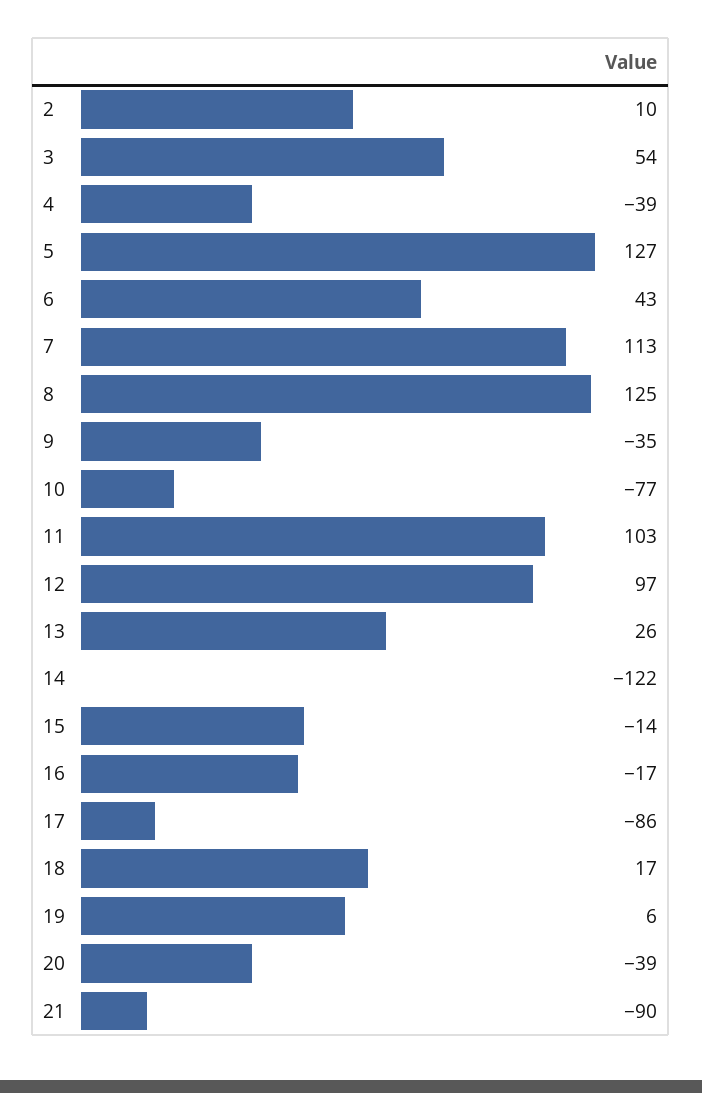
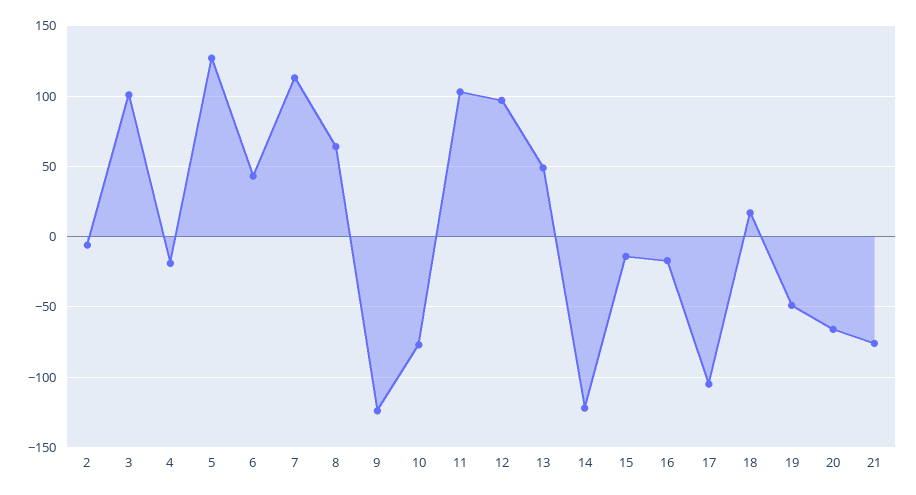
  {
-   "2": 10,
+   "2": -5,
-   "3": 54,
+   "3": 100,
-   "4": -39,
+   "4": -20,
    "5": 127,
    "6": 43,
    "7": 113,
-   "8": 125,
+   "8": 65,
-   "9": -35,
+   "9": -125,
    "10": -77,
    "11": 103,
    "12": 97,
-   "13": 26,
+   "13": 50,
    "14": -122,
    "15": -14,
    "16": -17,
-   "17": -86,
+   "17": -105,
    "18": 17,
-   "19": 6,
+   "19": -50,
-   "20": -39,
+   "20": -65,
-   "21": -90
+   "21": -75
  }

